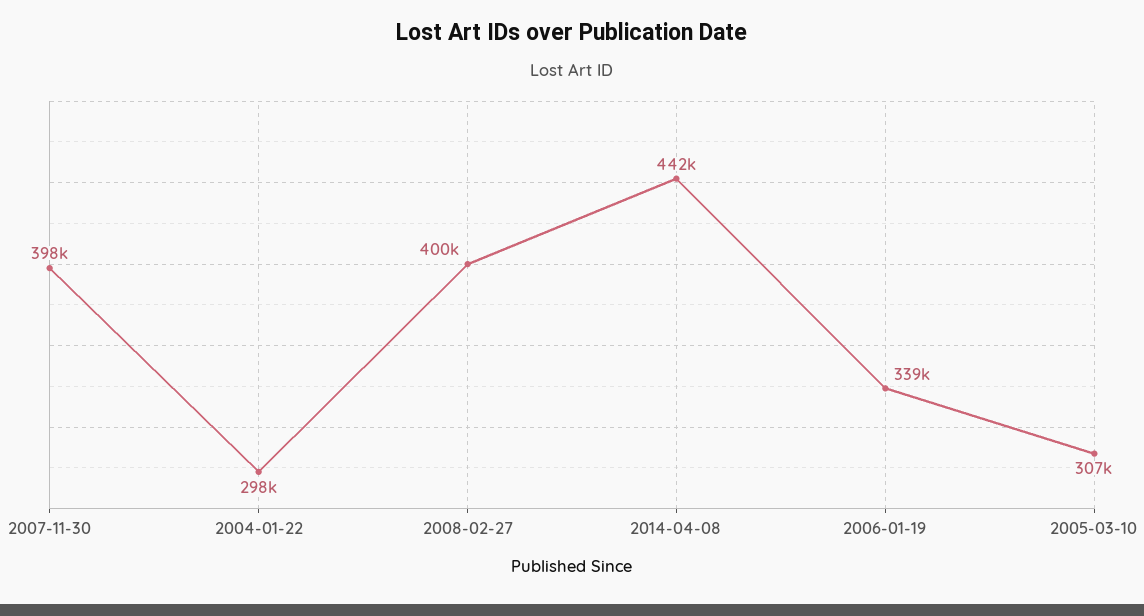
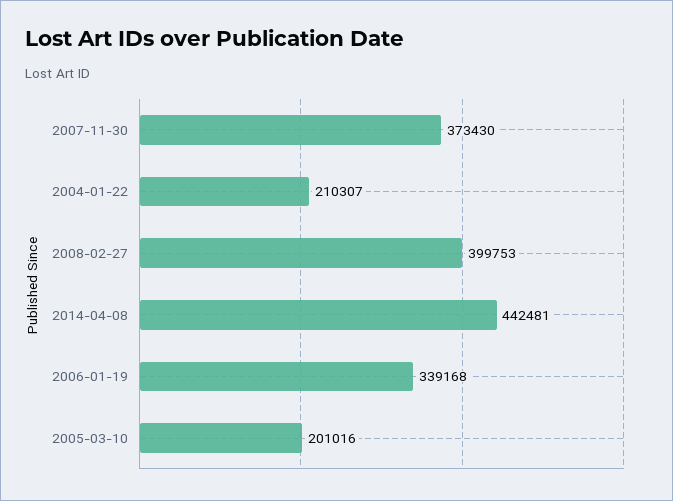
  {
-   "2007-11-30": 398000,
+   "2007-11-30": 373430,
-   "2004-01-22": 298000,
+   "2004-01-22": 210307,
    "2008-02-27": 399753,
    "2014-04-08": 442481,
    "2006-01-19": 339168,
-   "2005-03-10": 307000
+   "2005-03-10": 201016
  }

